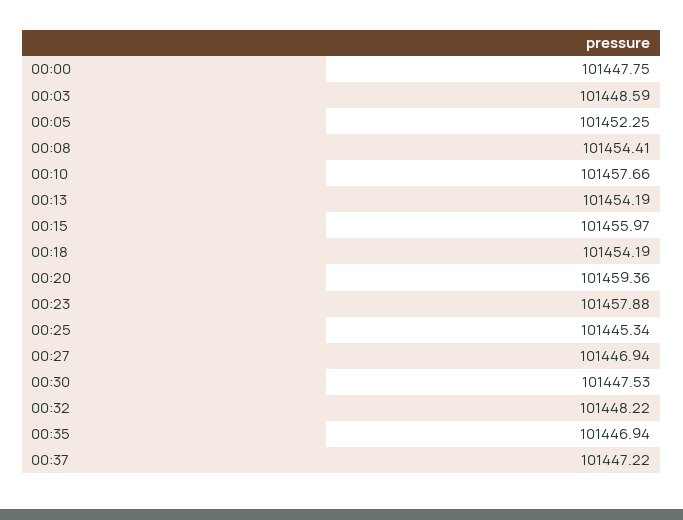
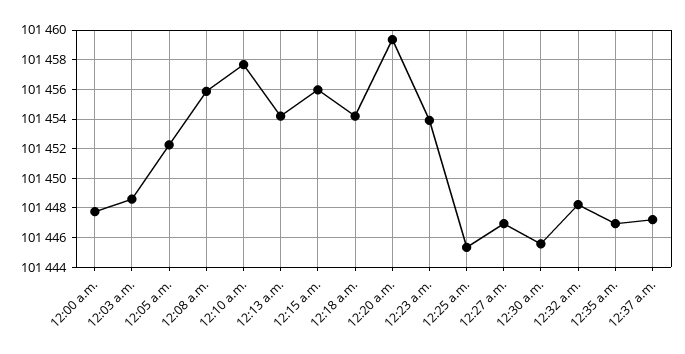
  {
    "00:00": 101447.75,
    "00:03": 101448.59,
    "00:05": 101452.25,
-   "00:08": 101454.41,
+   "00:08": 101456,
    "00:10": 101457.66,
    "00:13": 101454.19,
    "00:15": 101455.97,
    "00:18": 101454.19,
    "00:20": 101459.36,
-   "00:23": 101457.88,
+   "00:23": 101454,
    "00:25": 101445.34,
    "00:27": 101446.94,
-   "00:30": 101447.53,
+   "00:30": 101445.5,
    "00:32": 101448.22,
    "00:35": 101446.94,
    "00:37": 101447.22
  }

